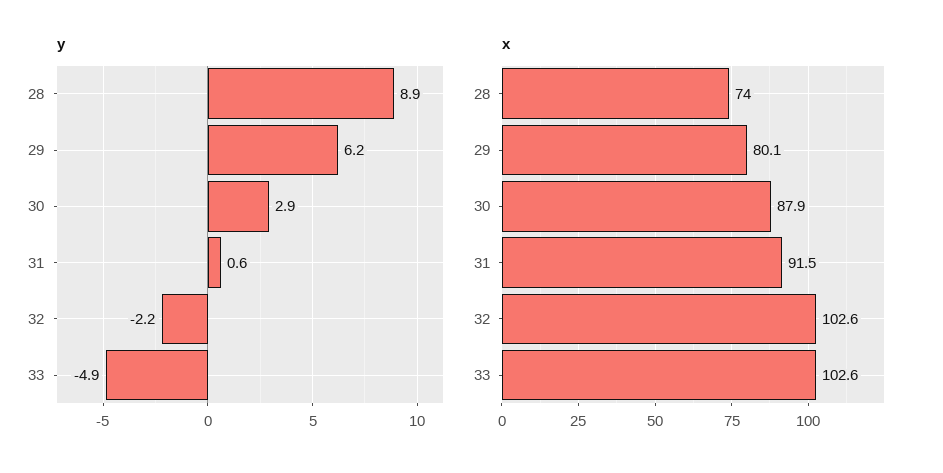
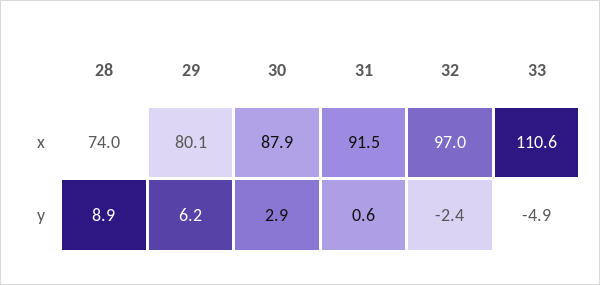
  {
    "y": {
      "28": 8.9,
      "29": 6.2,
      "30": 2.9,
      "31": 0.6,
-     "32": -2.2,
+     "32": -2.4,
      "33": -4.9
    },
    "x": {
      "28": 74,
      "29": 80.1,
      "30": 87.9,
      "31": 91.5,
-     "32": 102.6,
+     "32": 97,
-     "33": 102.6
+     "33": 110.6
    }
  }

